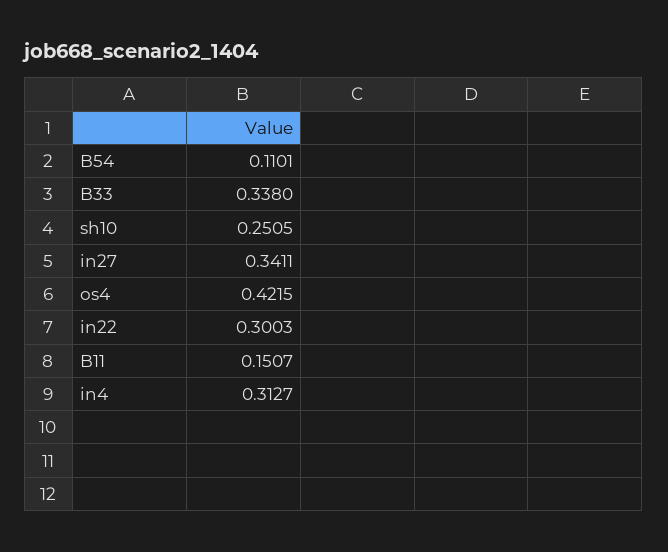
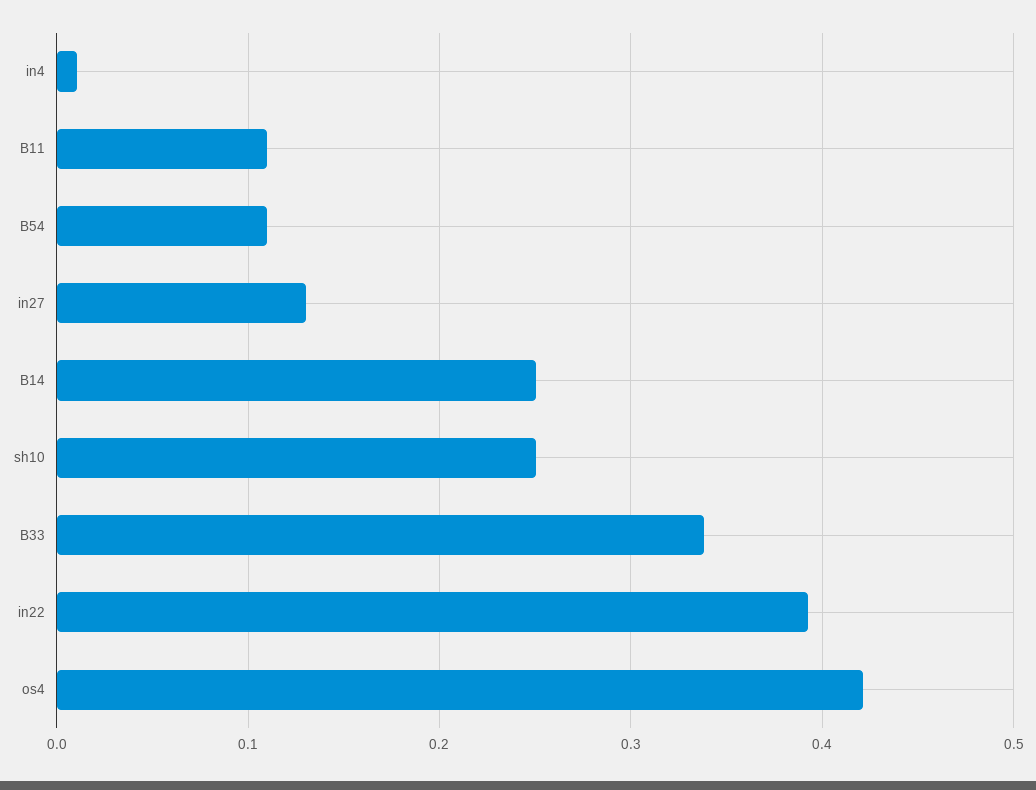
  {
    "B54": 0.1101,
    "B33": 0.338,
    "sh10": 0.2505,
-   "in27": 0.3411,
+   "in27": 0.13,
    "os4": 0.4215,
-   "in22": 0.3003,
+   "in22": 0.39,
-   "B11": 0.1507,
+   "B11": 0.11,
-   "in4": 0.3127
+   "in4": 0.01,
+   "B14": 0.25
  }

